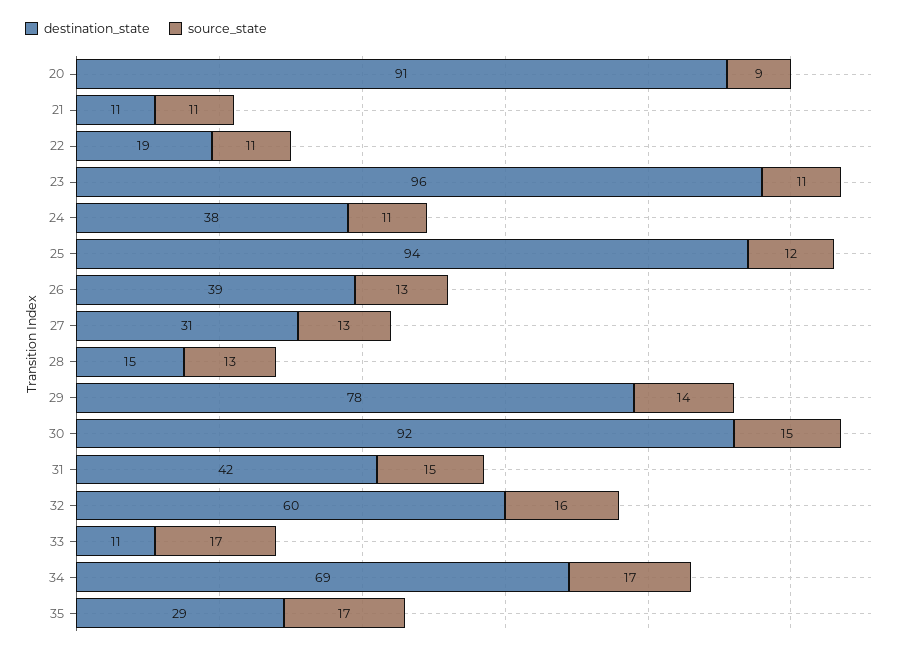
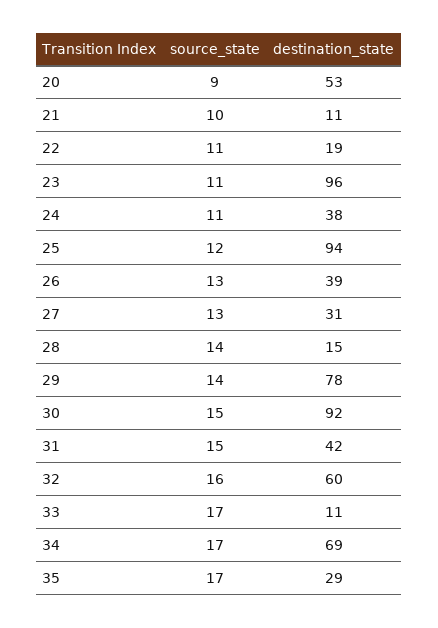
  {
    "destination_state": {
-     "20": 91,
+     "20": 53,
      "21": 11,
      "22": 19,
      "23": 96,
      "24": 38,
      "25": 94,
      "26": 39,
      "27": 31,
      "28": 15,
      "29": 78,
      "30": 92,
      "31": 42,
      "32": 60,
      "33": 11,
      "34": 69,
      "35": 29
    },
    "source_state": {
      "20": 9,
-     "21": 11,
+     "21": 10,
      "22": 11,
      "23": 11,
      "24": 11,
      "25": 12,
      "26": 13,
      "27": 13,
-     "28": 13,
+     "28": 14,
      "29": 14,
      "30": 15,
      "31": 15,
      "32": 16,
      "33": 17,
      "34": 17,
      "35": 17
    }
  }

